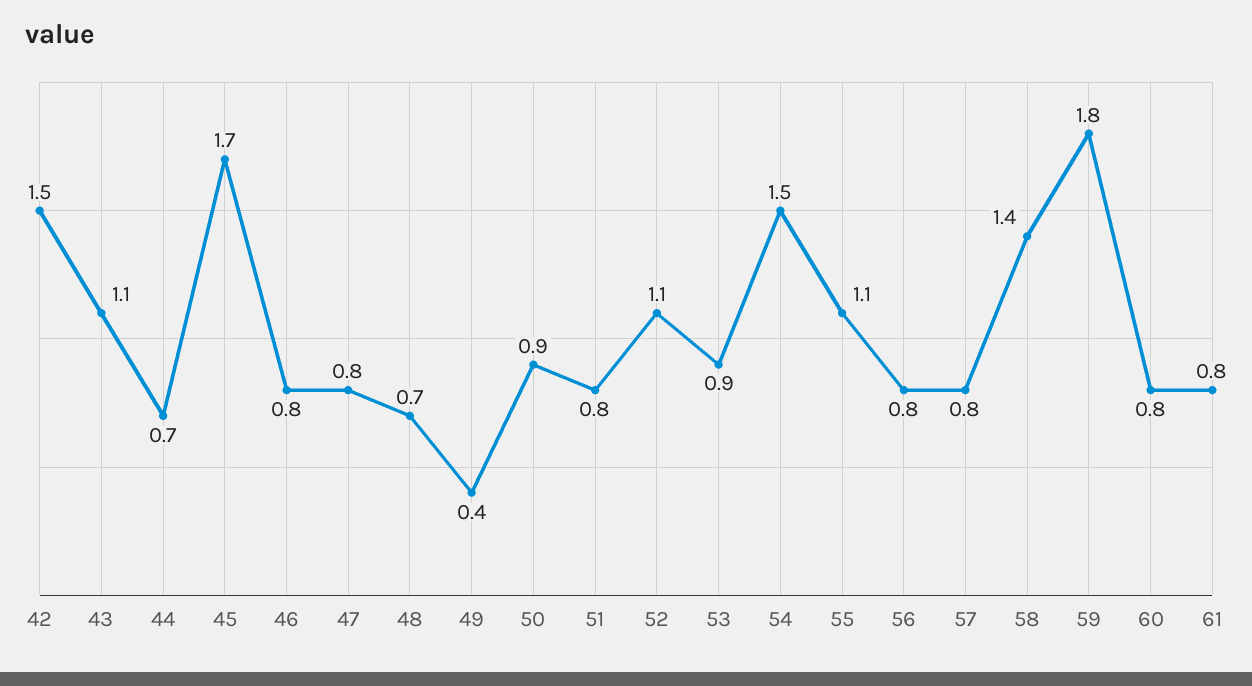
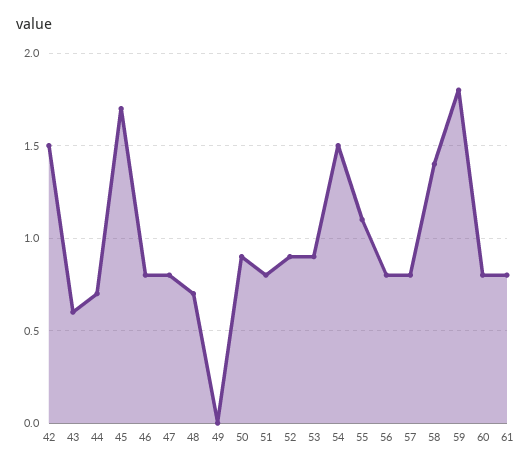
  {
    "42": 1.5,
-   "43": 1.1,
+   "43": 0.6,
    "44": 0.7,
    "45": 1.7,
    "46": 0.8,
    "47": 0.8,
    "48": 0.7,
-   "49": 0.4,
+   "49": 0,
    "50": 0.9,
    "51": 0.8,
-   "52": 1.1,
+   "52": 0.9,
    "53": 0.9,
    "54": 1.5,
    "55": 1.1,
    "56": 0.8,
    "57": 0.8,
    "58": 1.4,
    "59": 1.8,
    "60": 0.8,
    "61": 0.8
  }

